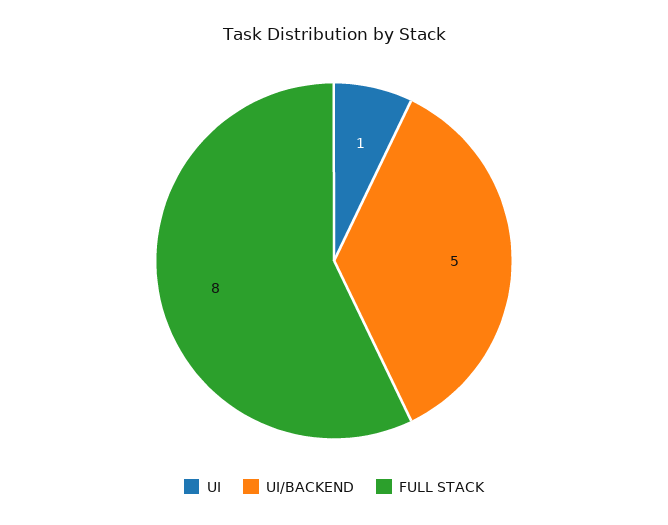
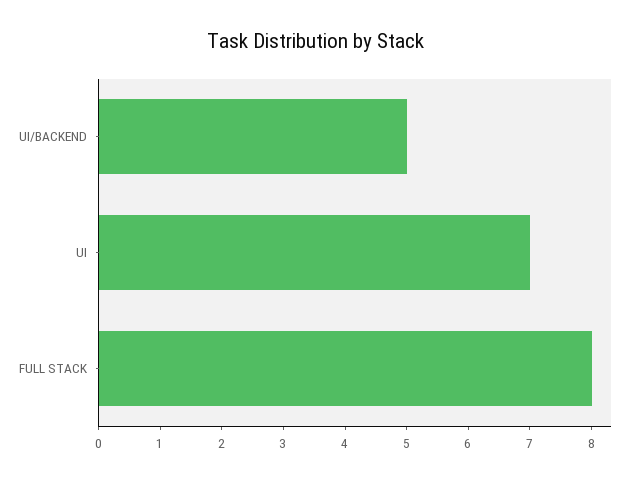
  {
-   "UI": 1,
+   "UI": 7,
    "UI/BACKEND": 5,
    "FULL STACK": 8
  }

